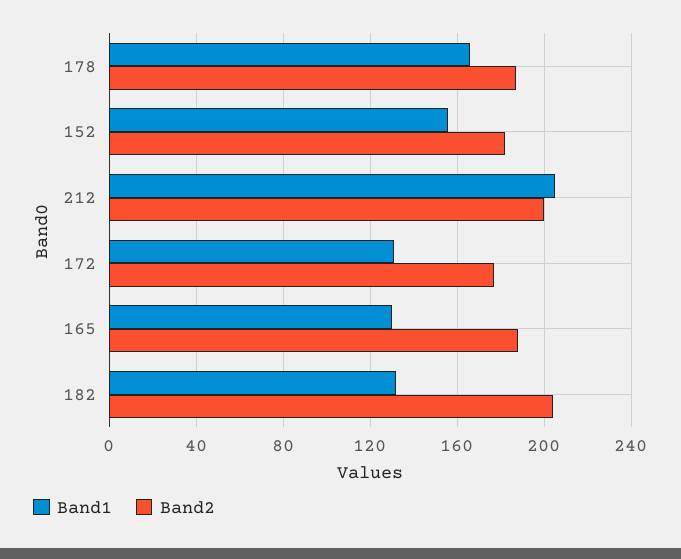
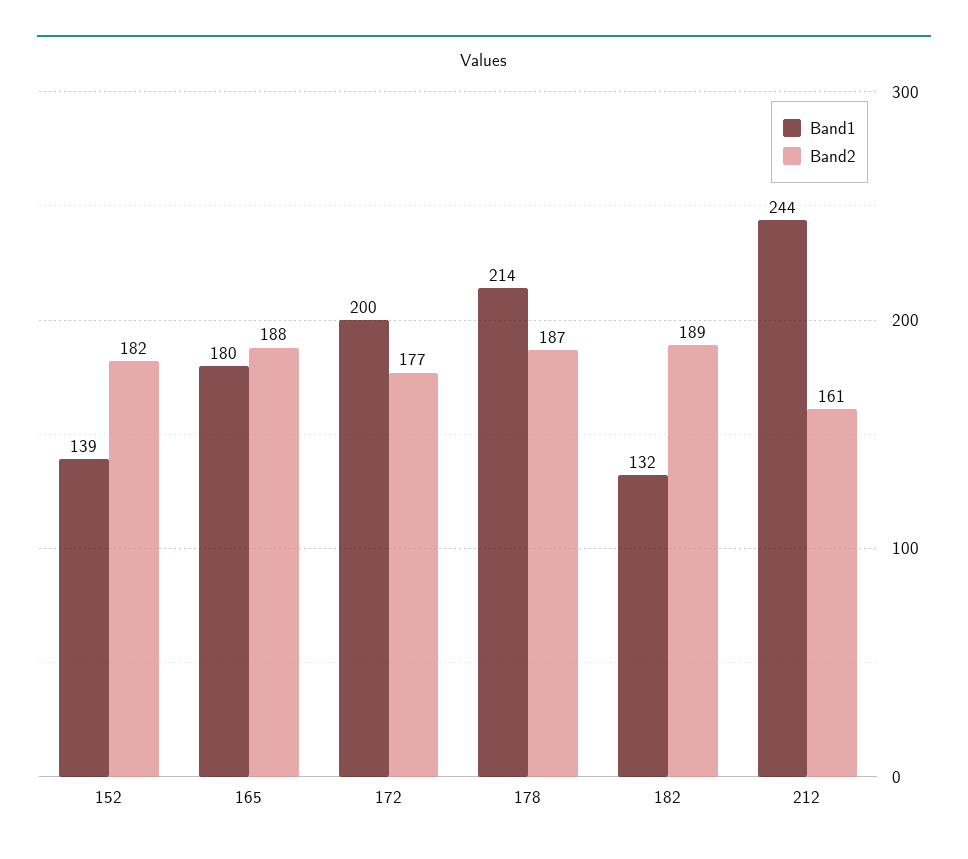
  {
    "Band1": {
-     "178": 165,
+     "178": 214,
-     "152": 155,
+     "152": 139,
-     "212": 205,
+     "212": 244,
-     "172": 130,
+     "172": 200,
-     "165": 130,
+     "165": 180,
      "182": 132
    },
    "Band2": {
      "178": 187,
      "152": 182,
-     "212": 200,
+     "212": 161,
      "172": 177,
      "165": 188,
-     "182": 205
+     "182": 189
    }
  }

